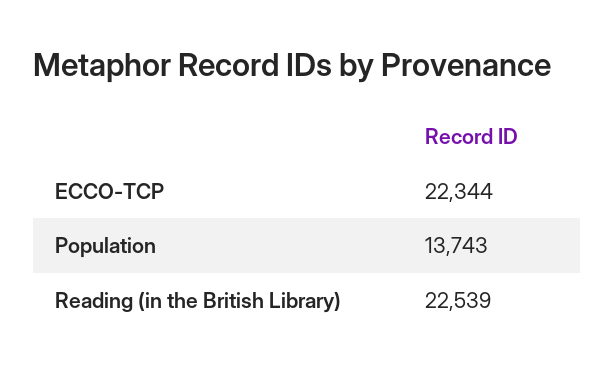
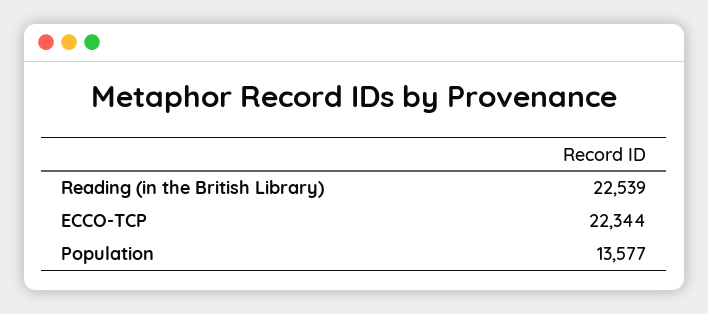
  {
    "ECCO-TCP": 22344,
-   "Population": 13743,
+   "Population": 13577,
    "Reading (in the British Library)": 22539
  }

